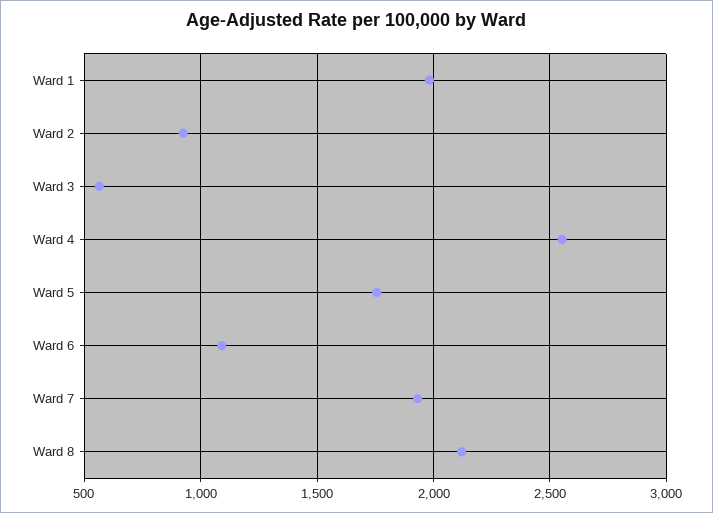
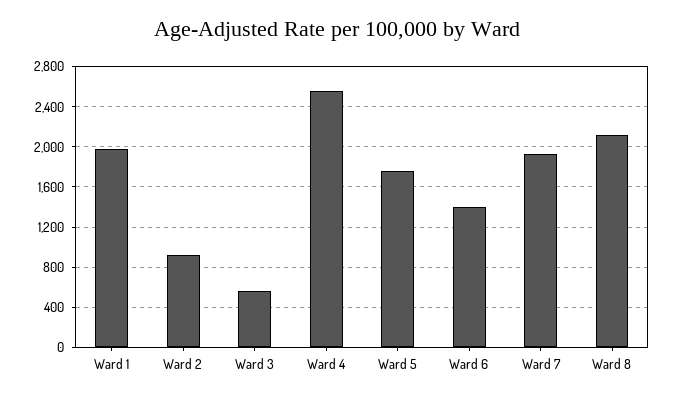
  {
    "Ward 1": 2000,
    "Ward 2": 950,
    "Ward 3": 550,
    "Ward 4": 2550,
    "Ward 5": 1750,
-   "Ward 6": 1100,
+   "Ward 6": 1400,
    "Ward 7": 1950,
    "Ward 8": 2100
  }

